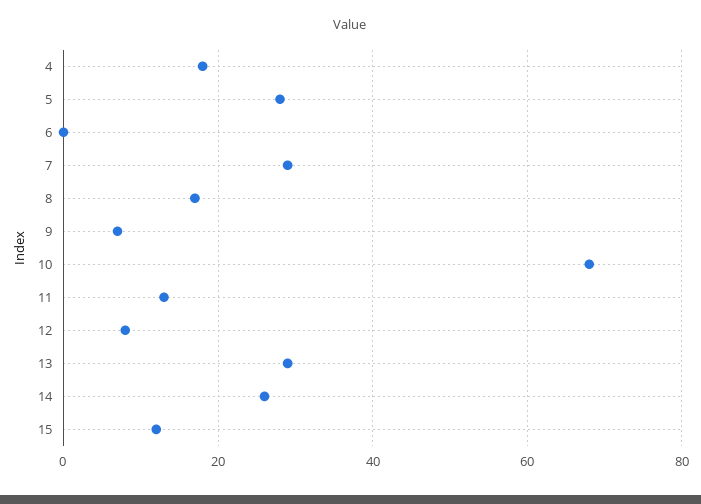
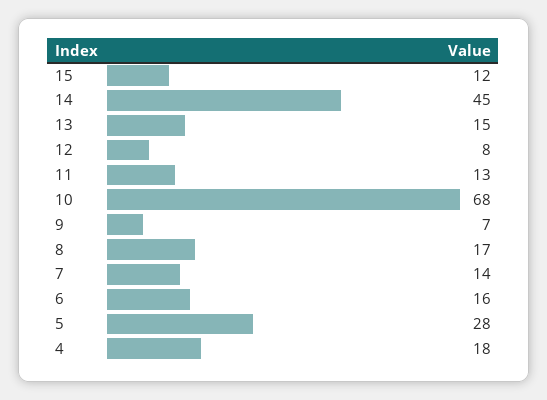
  {
    "4": 18,
    "5": 28,
-   "6": 0,
+   "6": 16,
-   "7": 30,
+   "7": 14,
    "8": 17,
    "9": 7,
    "10": 68,
    "11": 13,
    "12": 8,
-   "13": 30,
+   "13": 15,
-   "14": 25,
+   "14": 45,
    "15": 12
  }

